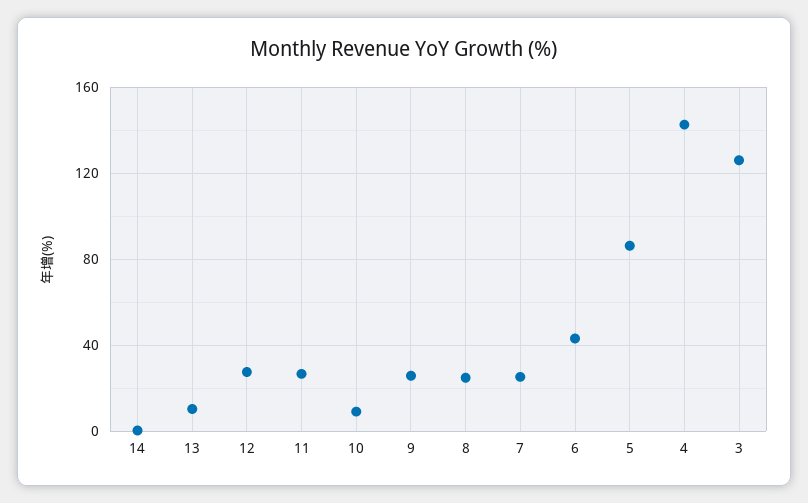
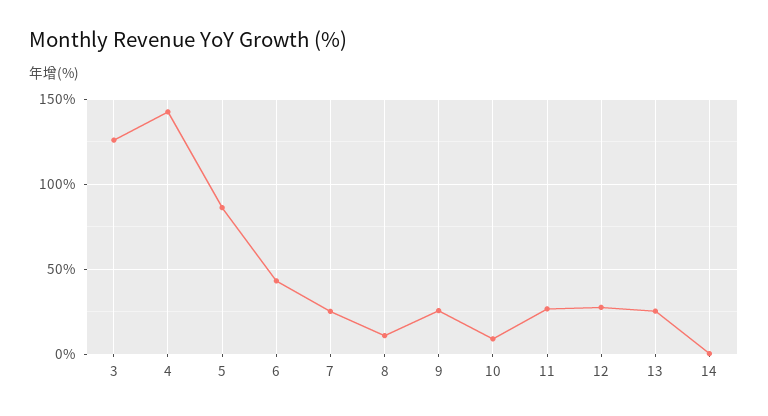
  {
    "14": 0,
-   "13": 10,
+   "13": 25,
    "12": 30,
    "11": 25,
    "10": 10,
    "9": 25,
-   "8": 25,
+   "8": 10,
    "7": 25,
    "6": 45,
    "5": 85,
    "4": 145,
    "3": 125
  }

